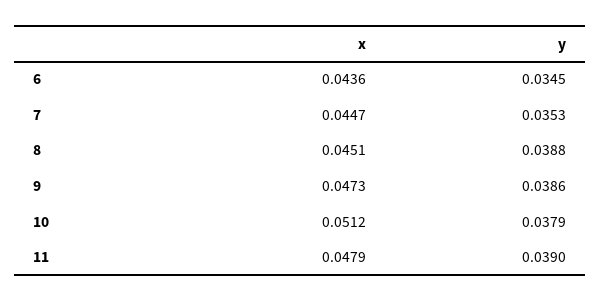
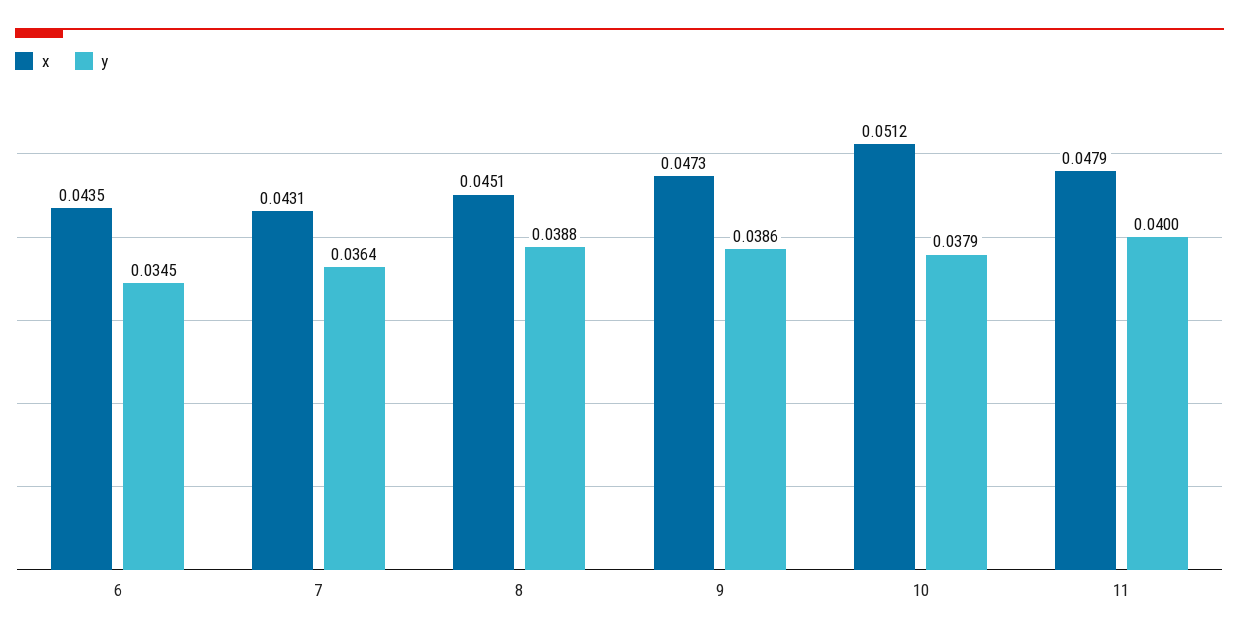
  {
    "x": {
-     "6": 0.0436,
+     "6": 0.0435,
-     "7": 0.0447,
+     "7": 0.0431,
      "8": 0.0451,
      "9": 0.0473,
      "10": 0.0512,
      "11": 0.0479
    },
    "y": {
      "6": 0.0345,
-     "7": 0.0353,
+     "7": 0.0364,
      "8": 0.0388,
      "9": 0.0386,
      "10": 0.0379,
-     "11": 0.039
+     "11": 0.04
    }
  }

